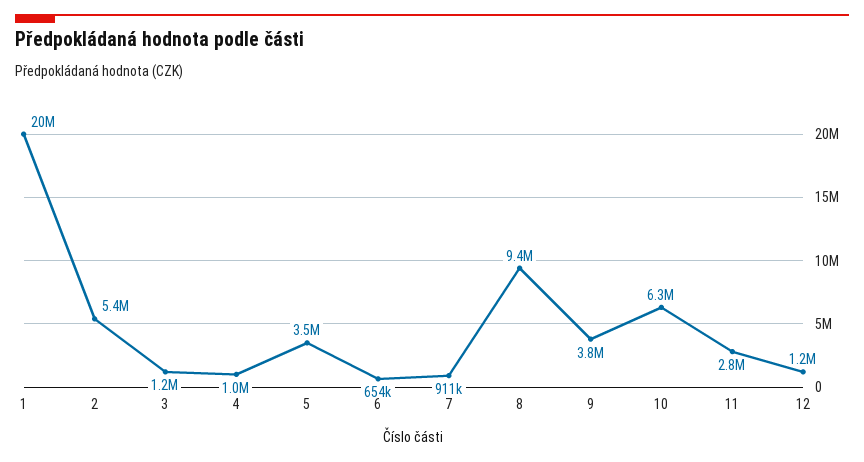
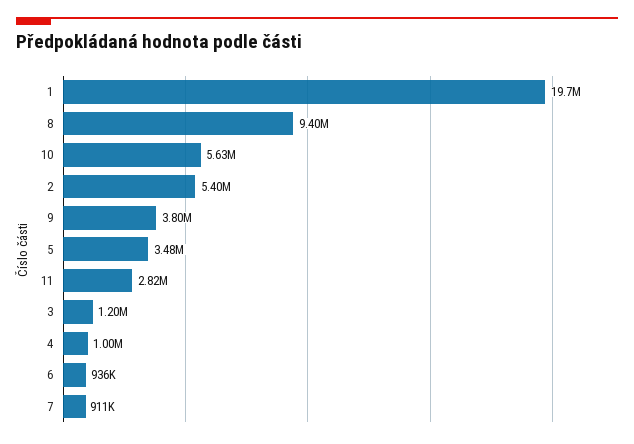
  {
    "1": 19700000,
    "2": 5400000,
    "3": 1200000,
    "4": 1000000,
    "5": 3480000,
-   "6": 654000,
+   "6": 936000,
    "7": 911000,
    "8": 9400000,
    "9": 3800000,
-   "10": 6300000,
+   "10": 5630000,
-   "11": 2820000,
+   "11": 2820000
-   "12": 1200000
  }

